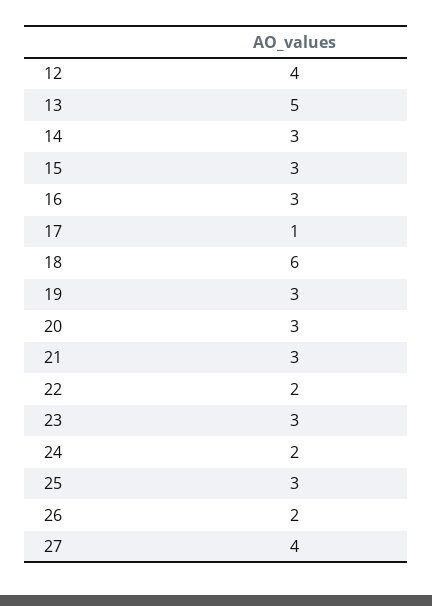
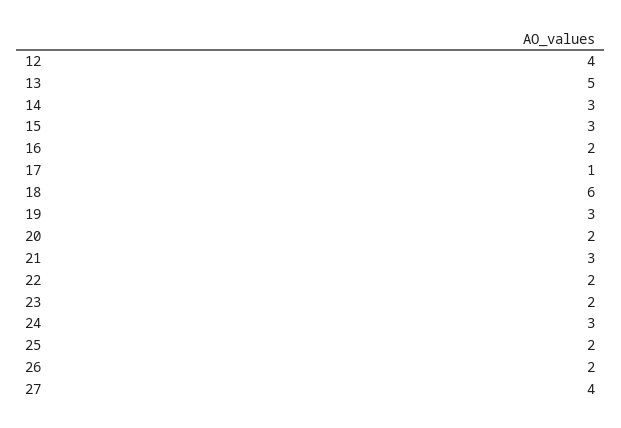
  {
    "12": 4,
    "13": 5,
    "14": 3,
    "15": 3,
-   "16": 3,
+   "16": 2,
    "17": 1,
    "18": 6,
    "19": 3,
-   "20": 3,
+   "20": 2,
    "21": 3,
    "22": 2,
-   "23": 3,
+   "23": 2,
-   "24": 2,
+   "24": 3,
-   "25": 3,
+   "25": 2,
    "26": 2,
    "27": 4
  }

